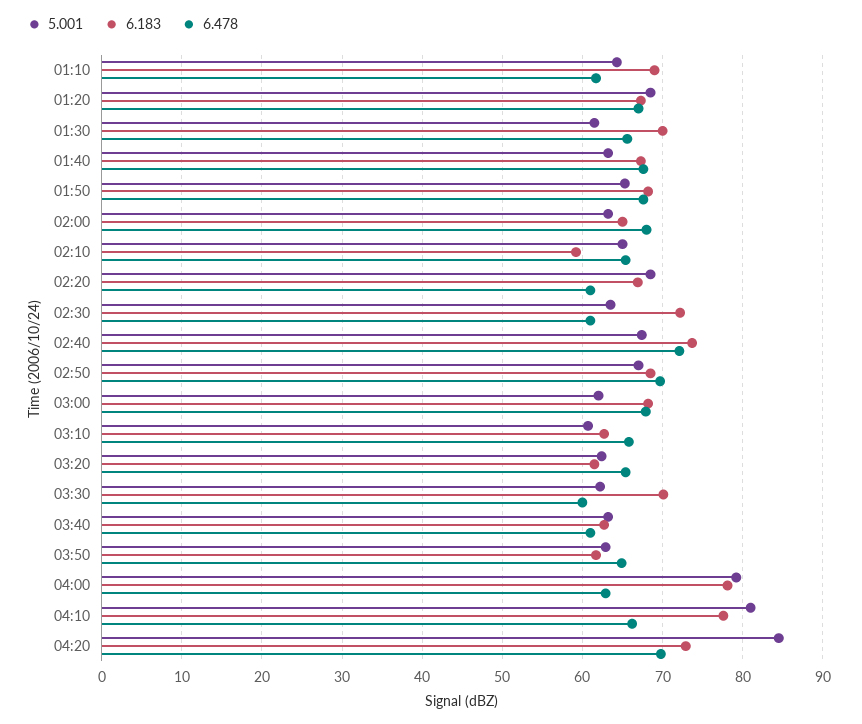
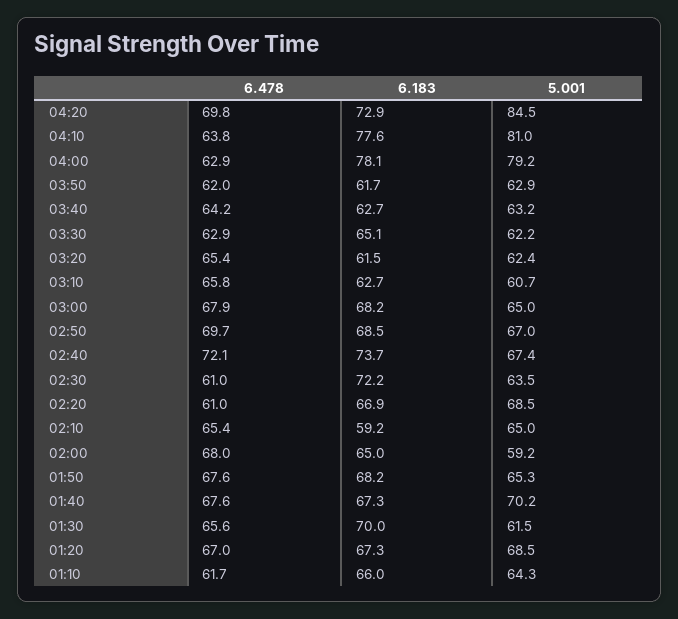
  {
    "5.001": {
      "01:10": 64.3,
      "01:20": 68.5,
      "01:30": 61.5,
-     "01:40": 63,
+     "01:40": 70.2,
      "01:50": 65.3,
-     "02:00": 63,
+     "02:00": 59.2,
      "02:10": 65,
      "02:20": 68.5,
      "02:30": 63.5,
      "02:40": 67.4,
      "02:50": 67,
-     "03:00": 62,
+     "03:00": 65,
      "03:10": 60.7,
      "03:20": 62.4,
      "03:30": 62.2,
      "03:40": 63.2,
      "03:50": 62.9,
      "04:00": 79.2,
      "04:10": 81,
      "04:20": 84.5
    },
    "6.183": {
-     "01:10": 69,
+     "01:10": 66,
      "01:20": 67.3,
      "01:30": 70,
      "01:40": 67.3,
      "01:50": 68.2,
      "02:00": 65,
      "02:10": 59.2,
      "02:20": 66.9,
      "02:30": 72.2,
      "02:40": 73.7,
      "02:50": 68.5,
      "03:00": 68.2,
      "03:10": 62.7,
      "03:20": 61.5,
-     "03:30": 70,
+     "03:30": 65.1,
      "03:40": 62.7,
      "03:50": 61.7,
      "04:00": 78.1,
      "04:10": 77.6,
      "04:20": 72.9
    },
    "6.478": {
      "01:10": 61.7,
      "01:20": 67,
      "01:30": 65.6,
      "01:40": 67.6,
      "01:50": 67.6,
      "02:00": 68,
      "02:10": 65.4,
      "02:20": 61,
      "02:30": 61,
      "02:40": 72.1,
      "02:50": 69.7,
      "03:00": 67.9,
      "03:10": 65.8,
      "03:20": 65.4,
-     "03:30": 60,
+     "03:30": 62.9,
-     "03:40": 61,
+     "03:40": 64.2,
-     "03:50": 65,
+     "03:50": 62,
      "04:00": 62.9,
-     "04:10": 66,
+     "04:10": 63.8,
      "04:20": 69.8
    }
  }

